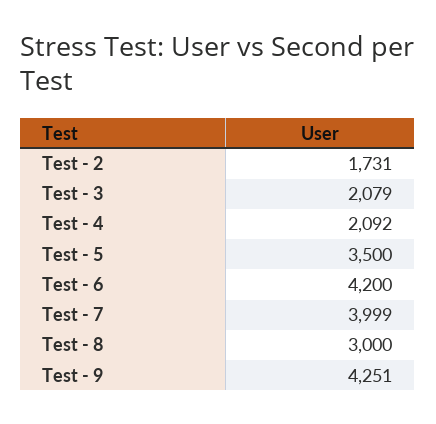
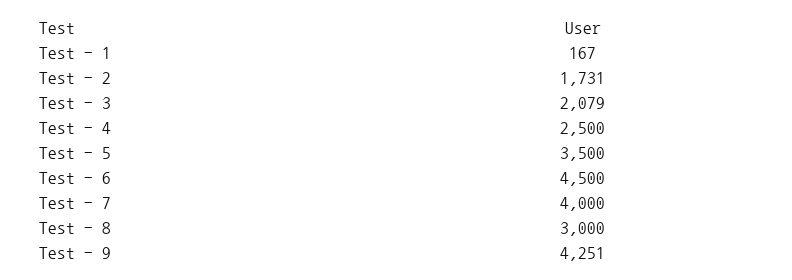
  {
    "Test - 2": 1731,
    "Test - 3": 2079,
-   "Test - 4": 2092,
+   "Test - 4": 2500,
    "Test - 5": 3500,
-   "Test - 6": 4200,
+   "Test - 6": 4500,
-   "Test - 7": 3999,
+   "Test - 7": 4000,
    "Test - 8": 3000,
-   "Test - 9": 4251
+   "Test - 9": 4251,
+   "Test - 1": 167
  }

